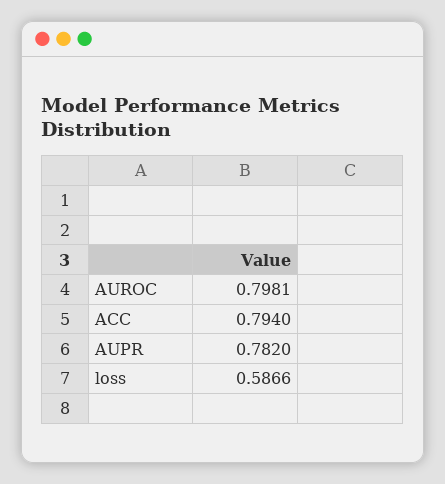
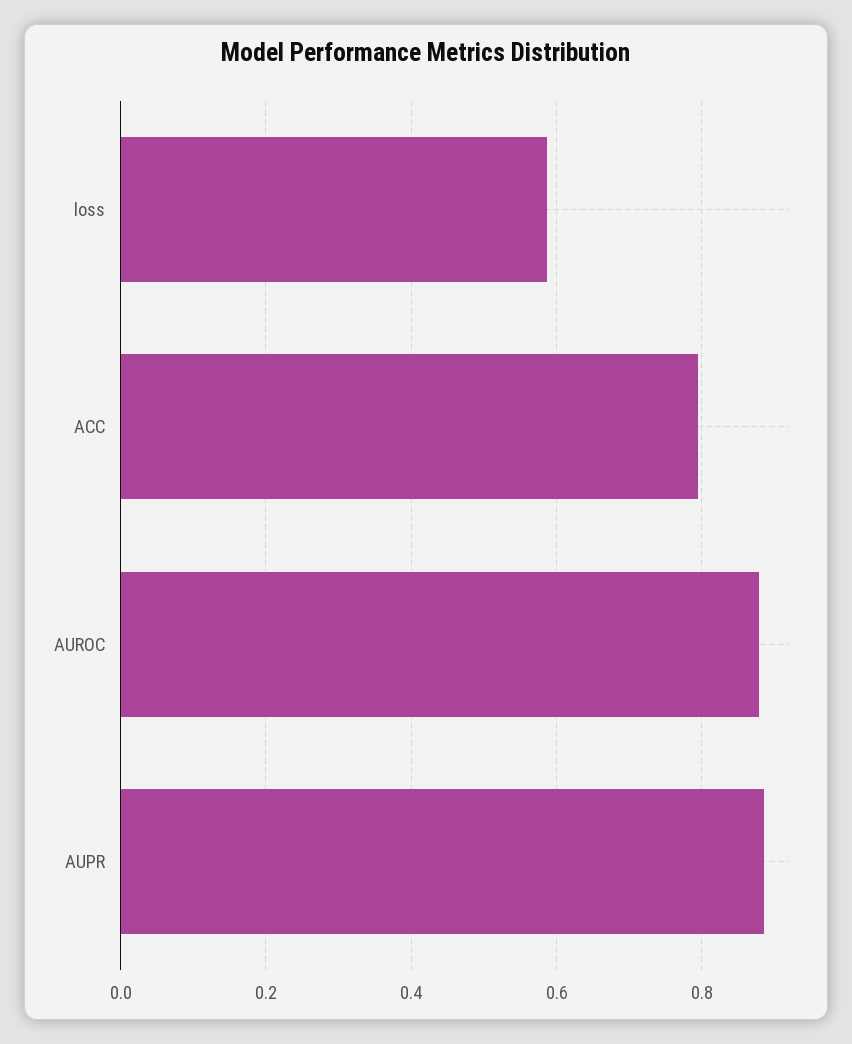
  {
-   "AUROC": 0.7981,
+   "AUROC": 0.88,
    "ACC": 0.794,
-   "AUPR": 0.782,
+   "AUPR": 0.88,
    "loss": 0.5866
  }

